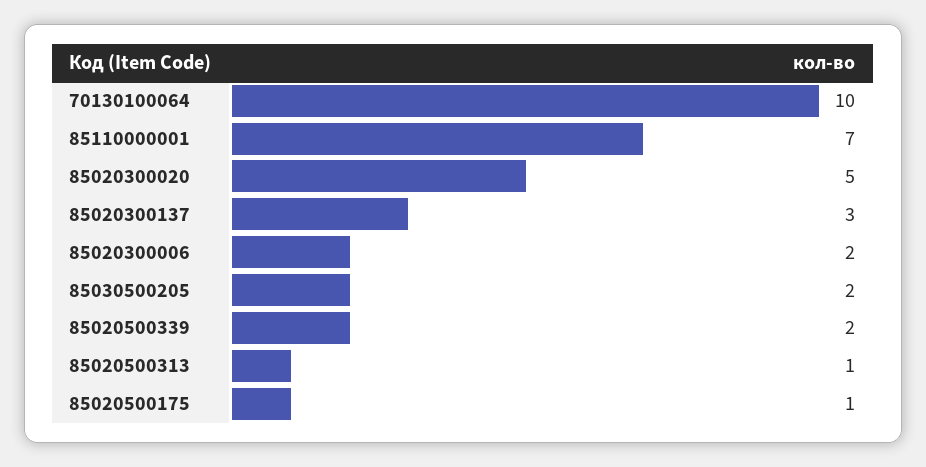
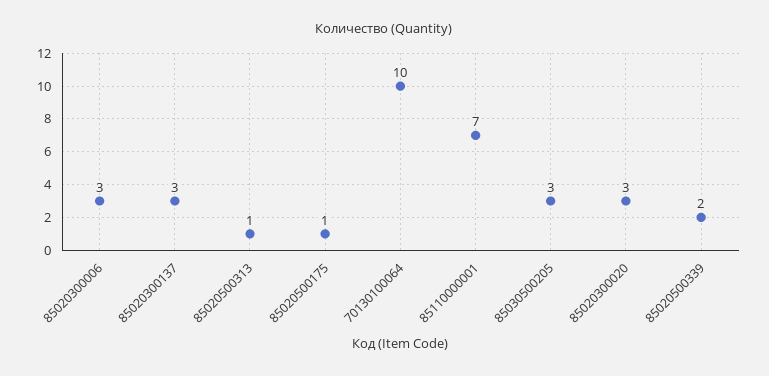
  {
    "70130100064": 10,
    "85110000001": 7,
-   "85020300020": 5,
+   "85020300020": 3,
    "85020300137": 3,
-   "85020300006": 2,
+   "85020300006": 3,
-   "85030500205": 2,
+   "85030500205": 3,
    "85020500339": 2,
    "85020500313": 1,
    "85020500175": 1
  }

